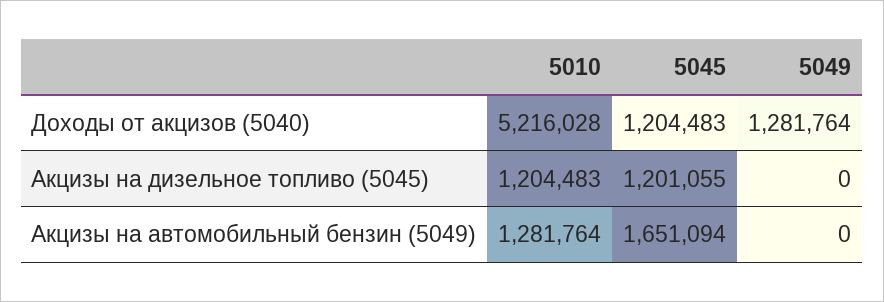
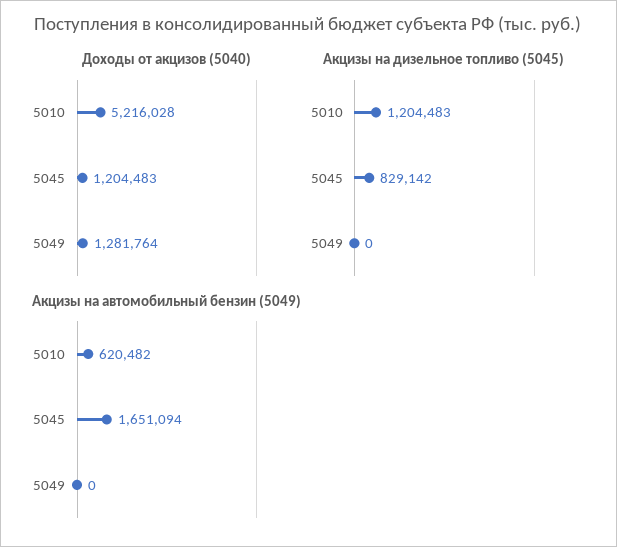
  {
    "Доходы от акцизов (5040)": {
      "5010": 5216028,
      "5045": 1204483,
      "5049": 1281764
    },
    "Акцизы на дизельное топливо (5045)": {
      "5010": 1204483,
-     "5045": 1201055,
+     "5045": 829142,
      "5049": 0
    },
    "Акцизы на автомобильный бензин (5049)": {
-     "5010": 1281764,
+     "5010": 620482,
      "5045": 1651094,
      "5049": 0
    }
  }

